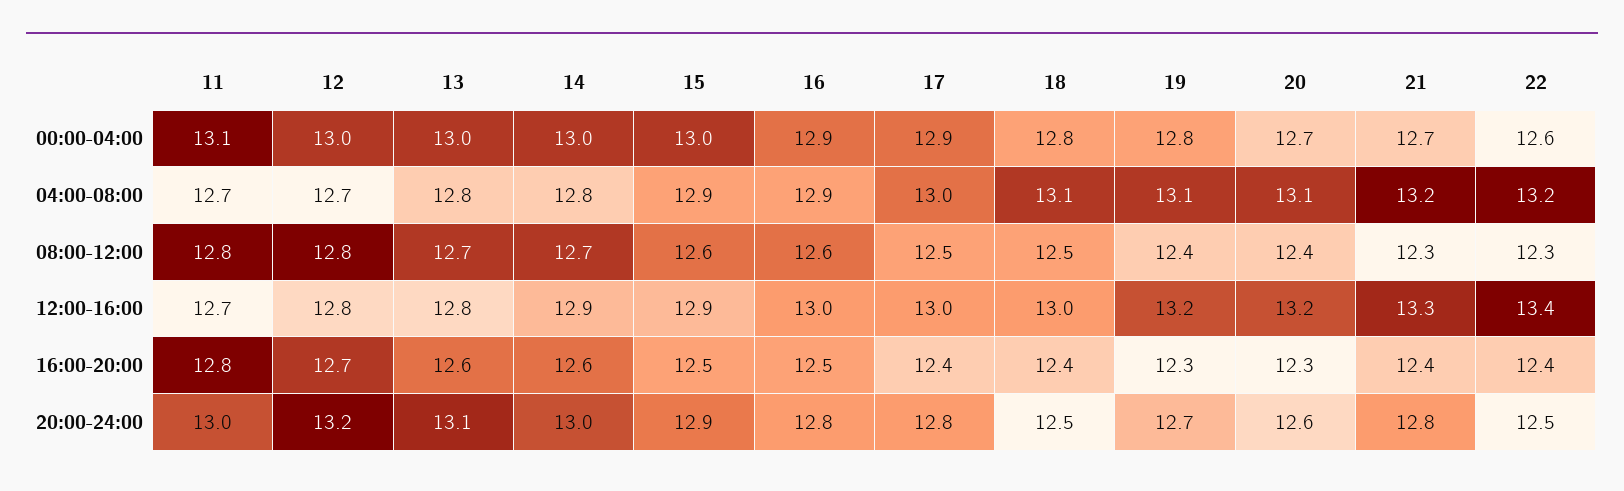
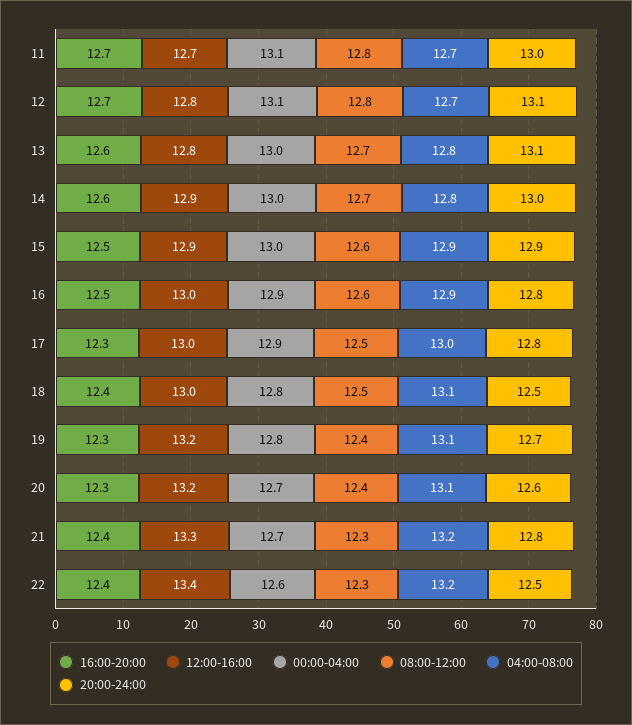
  {
    "00:00-04:00": {
      "11": 13.1,
-     "12": 13,
+     "12": 13.1,
      "13": 13,
      "14": 13,
      "15": 13,
      "16": 12.9,
      "17": 12.9,
      "18": 12.8,
      "19": 12.8,
      "20": 12.7,
      "21": 12.7,
      "22": 12.6
    },
    "04:00-08:00": {
      "11": 12.7,
      "12": 12.7,
      "13": 12.8,
      "14": 12.8,
      "15": 12.9,
      "16": 12.9,
      "17": 13,
      "18": 13.1,
      "19": 13.1,
      "20": 13.1,
      "21": 13.2,
      "22": 13.2
    },
    "08:00-12:00": {
      "11": 12.8,
      "12": 12.8,
      "13": 12.7,
      "14": 12.7,
      "15": 12.6,
      "16": 12.6,
      "17": 12.5,
      "18": 12.5,
      "19": 12.4,
      "20": 12.4,
      "21": 12.3,
      "22": 12.3
    },
    "12:00-16:00": {
      "11": 12.7,
      "12": 12.8,
      "13": 12.8,
      "14": 12.9,
      "15": 12.9,
      "16": 13,
      "17": 13,
      "18": 13,
      "19": 13.2,
      "20": 13.2,
      "21": 13.3,
      "22": 13.4
    },
    "16:00-20:00": {
-     "11": 12.8,
+     "11": 12.7,
      "12": 12.7,
      "13": 12.6,
      "14": 12.6,
      "15": 12.5,
      "16": 12.5,
-     "17": 12.4,
+     "17": 12.3,
      "18": 12.4,
      "19": 12.3,
      "20": 12.3,
      "21": 12.4,
      "22": 12.4
    },
    "20:00-24:00": {
      "11": 13,
-     "12": 13.2,
+     "12": 13.1,
      "13": 13.1,
      "14": 13,
      "15": 12.9,
      "16": 12.8,
      "17": 12.8,
      "18": 12.5,
      "19": 12.7,
      "20": 12.6,
      "21": 12.8,
      "22": 12.5
    }
  }

